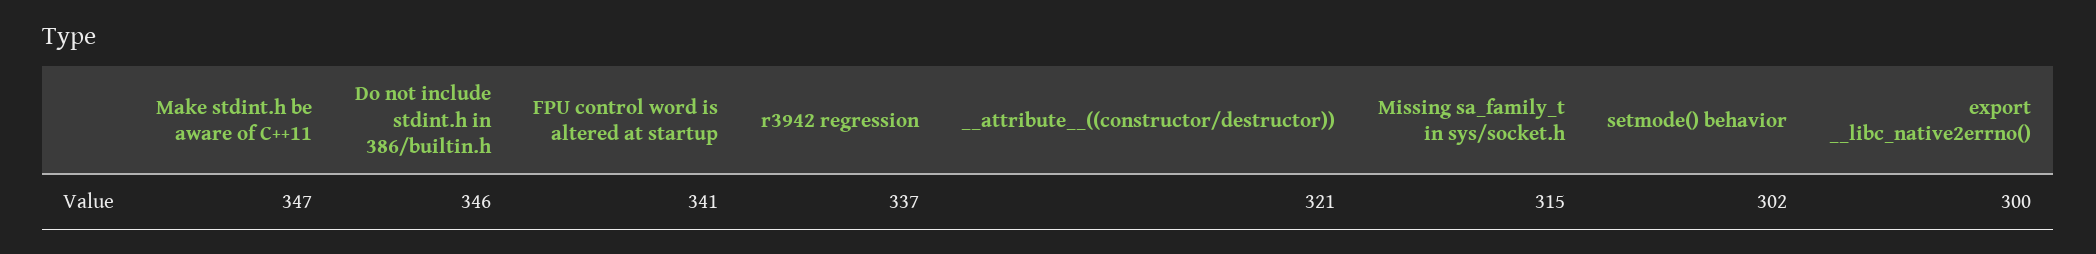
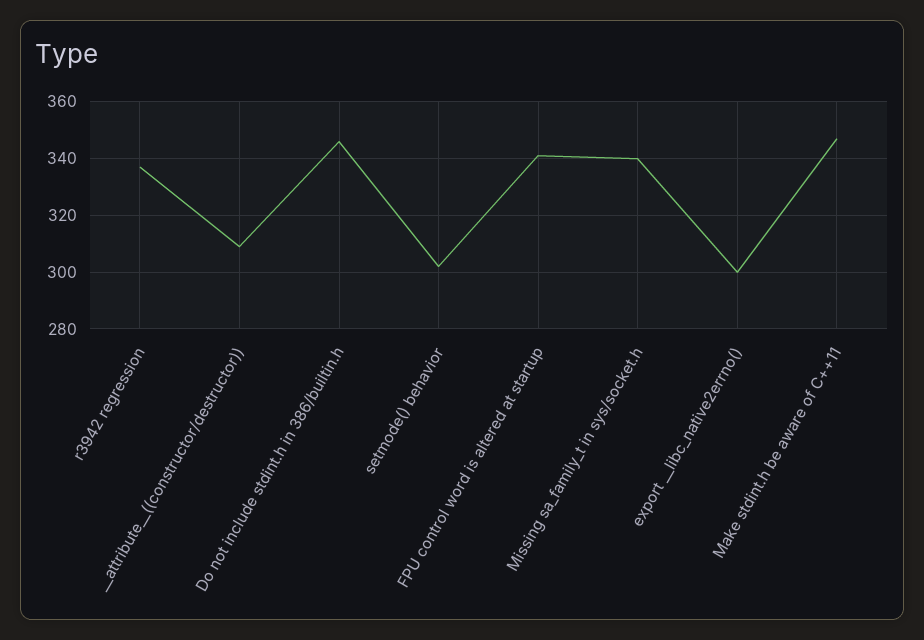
  {
    "Make stdint.h be aware of C++11": 347,
    "Do not include stdint.h in 386/builtin.h": 346,
    "FPU control word is altered at startup": 341,
    "r3942 regression": 337,
-   "__attribute__((constructor/destructor))": 321,
+   "__attribute__((constructor/destructor))": 310,
-   "Missing sa_family_t in sys/socket.h": 315,
+   "Missing sa_family_t in sys/socket.h": 340,
    "setmode() behavior": 302,
    "export __libc_native2errno()": 300
  }

